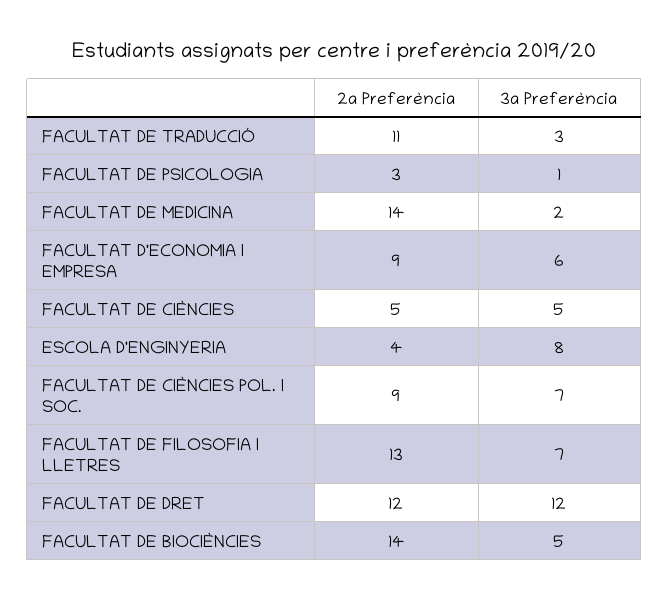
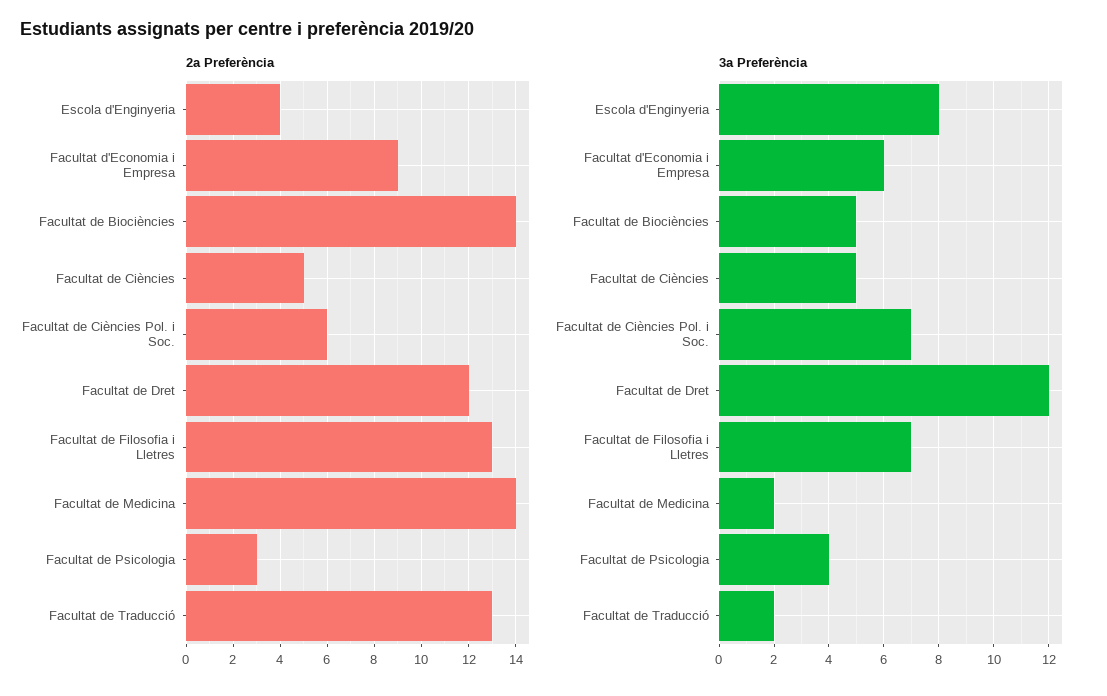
  {
    "2a Preferència": {
-     "FACULTAT DE TRADUCCIÓ": 11,
+     "FACULTAT DE TRADUCCIÓ": 13,
      "FACULTAT DE PSICOLOGIA": 3,
      "FACULTAT DE MEDICINA": 14,
      "FACULTAT D'ECONOMIA I EMPRESA": 9,
      "FACULTAT DE CIÈNCIES": 5,
      "ESCOLA D'ENGINYERIA": 4,
-     "FACULTAT DE CIÈNCIES POL. I SOC.": 9,
+     "FACULTAT DE CIÈNCIES POL. I SOC.": 6,
      "FACULTAT DE FILOSOFIA I LLETRES": 13,
      "FACULTAT DE DRET": 12,
      "FACULTAT DE BIOCIÈNCIES": 14
    },
    "3a Preferència": {
-     "FACULTAT DE TRADUCCIÓ": 3,
+     "FACULTAT DE TRADUCCIÓ": 2,
-     "FACULTAT DE PSICOLOGIA": 1,
+     "FACULTAT DE PSICOLOGIA": 4,
      "FACULTAT DE MEDICINA": 2,
      "FACULTAT D'ECONOMIA I EMPRESA": 6,
      "FACULTAT DE CIÈNCIES": 5,
      "ESCOLA D'ENGINYERIA": 8,
      "FACULTAT DE CIÈNCIES POL. I SOC.": 7,
      "FACULTAT DE FILOSOFIA I LLETRES": 7,
      "FACULTAT DE DRET": 12,
      "FACULTAT DE BIOCIÈNCIES": 5
    }
  }

